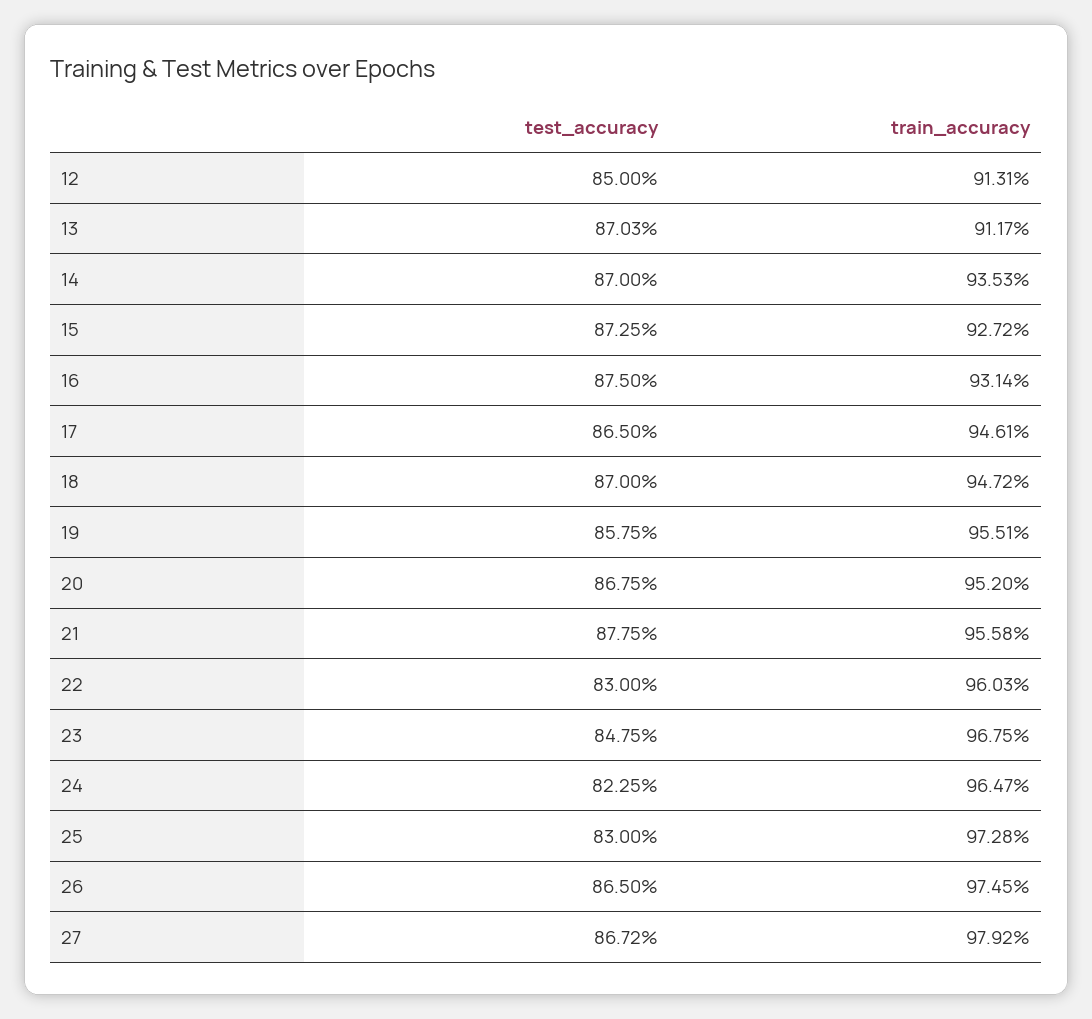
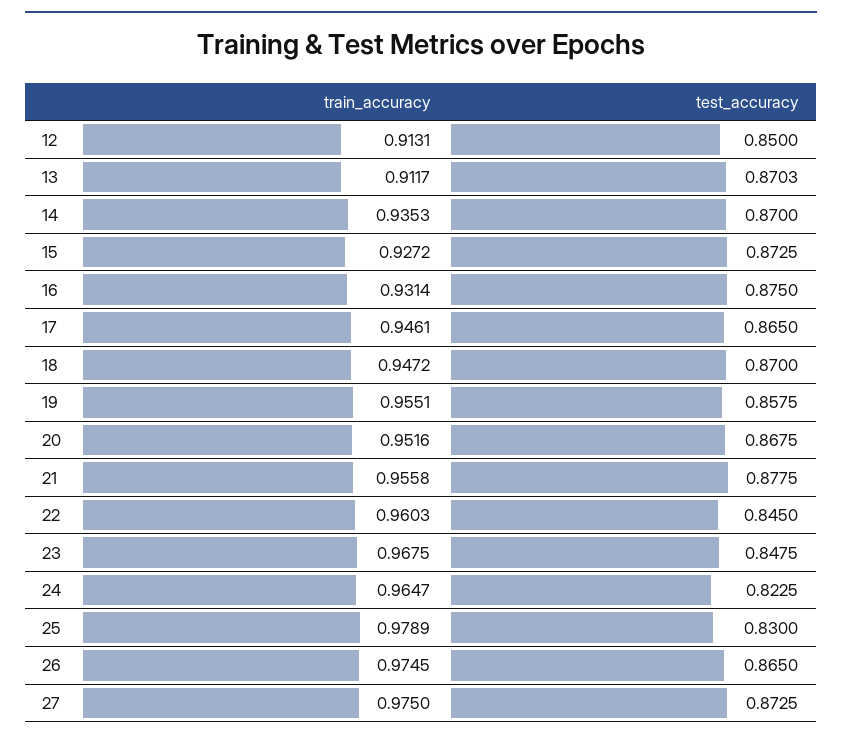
  {
    "test_accuracy": {
      "12": 0.85,
      "13": 0.8703,
      "14": 0.87,
      "15": 0.8725,
      "16": 0.875,
      "17": 0.865,
      "18": 0.87,
      "19": 0.8575,
      "20": 0.8675,
      "21": 0.8775,
-     "22": 0.83,
+     "22": 0.845,
      "23": 0.8475,
      "24": 0.8225,
      "25": 0.83,
      "26": 0.865,
-     "27": 0.8672
+     "27": 0.8725
    },
    "train_accuracy": {
      "12": 0.9131,
      "13": 0.9117,
      "14": 0.9353,
      "15": 0.9272,
      "16": 0.9314,
      "17": 0.9461,
      "18": 0.9472,
      "19": 0.9551,
-     "20": 0.952,
+     "20": 0.9516,
      "21": 0.9558,
      "22": 0.9603,
      "23": 0.9675,
      "24": 0.9647,
-     "25": 0.9728,
+     "25": 0.9789,
      "26": 0.9745,
-     "27": 0.9792
+     "27": 0.975
    }
  }

